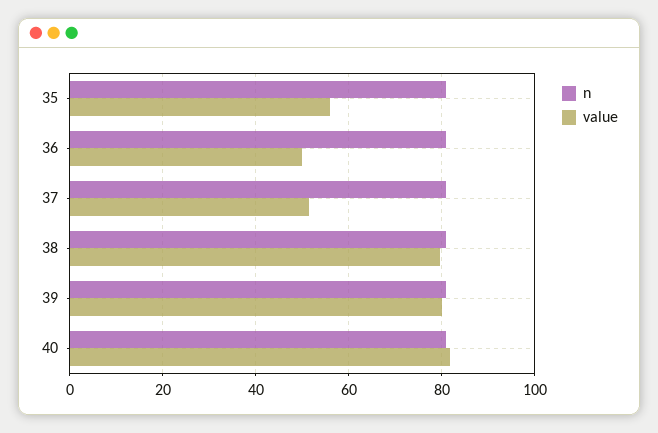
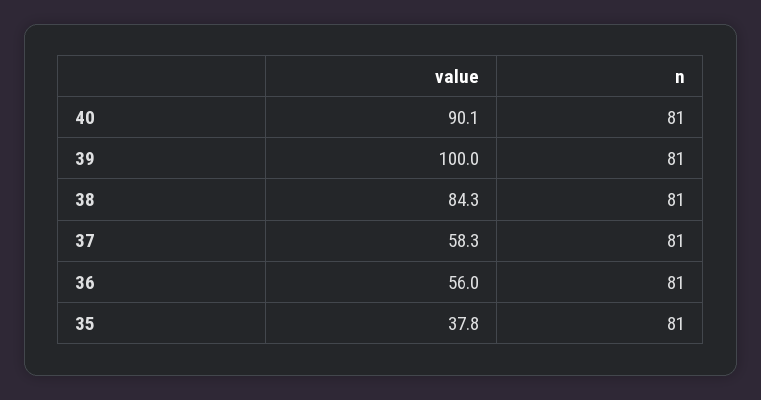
  {
    "n": {
      "35": 81,
      "36": 81,
      "37": 81,
      "38": 81,
      "39": 81,
      "40": 81
    },
    "value": {
-     "35": 56,
+     "35": 37.8,
-     "36": 50,
+     "36": 56,
-     "37": 52,
+     "37": 58.3,
-     "38": 80,
+     "38": 84.3,
-     "39": 80,
+     "39": 100,
-     "40": 82
+     "40": 90.1
    }
  }

